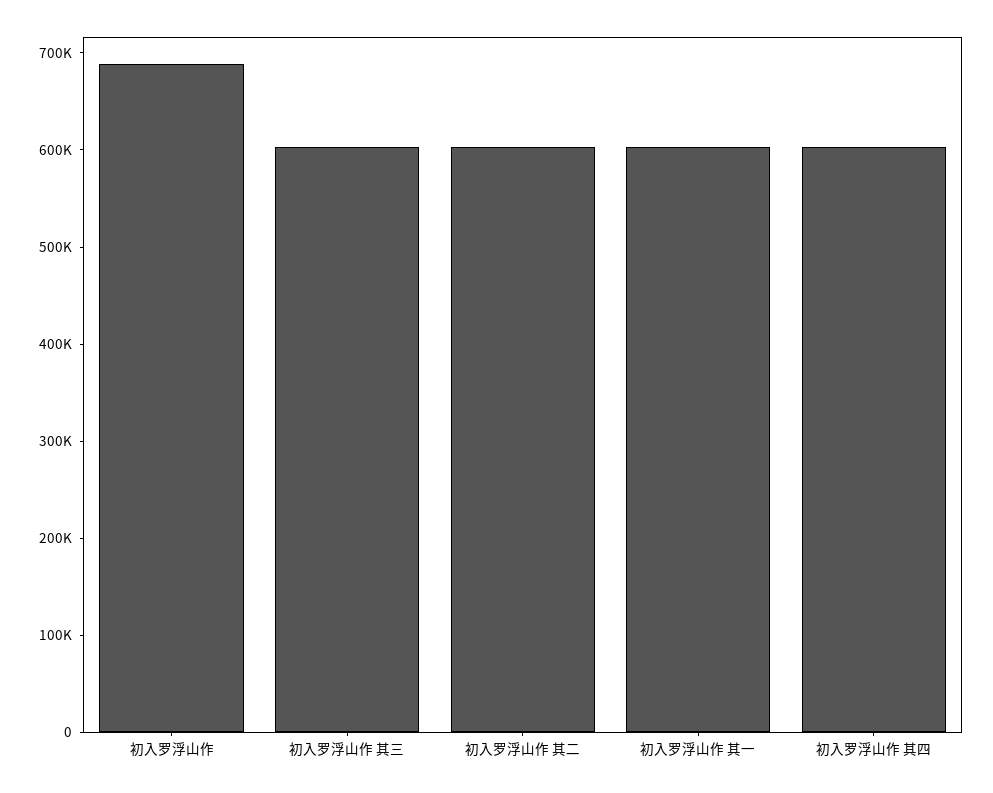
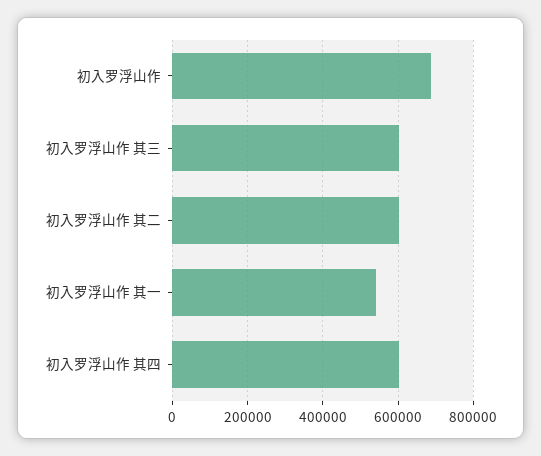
  {
    "初入罗浮山作": 680000,
    "初入罗浮山作 其三": 600000,
    "初入罗浮山作 其二": 600000,
-   "初入罗浮山作 其一": 600000,
+   "初入罗浮山作 其一": 540000,
    "初入罗浮山作 其四": 600000
  }

